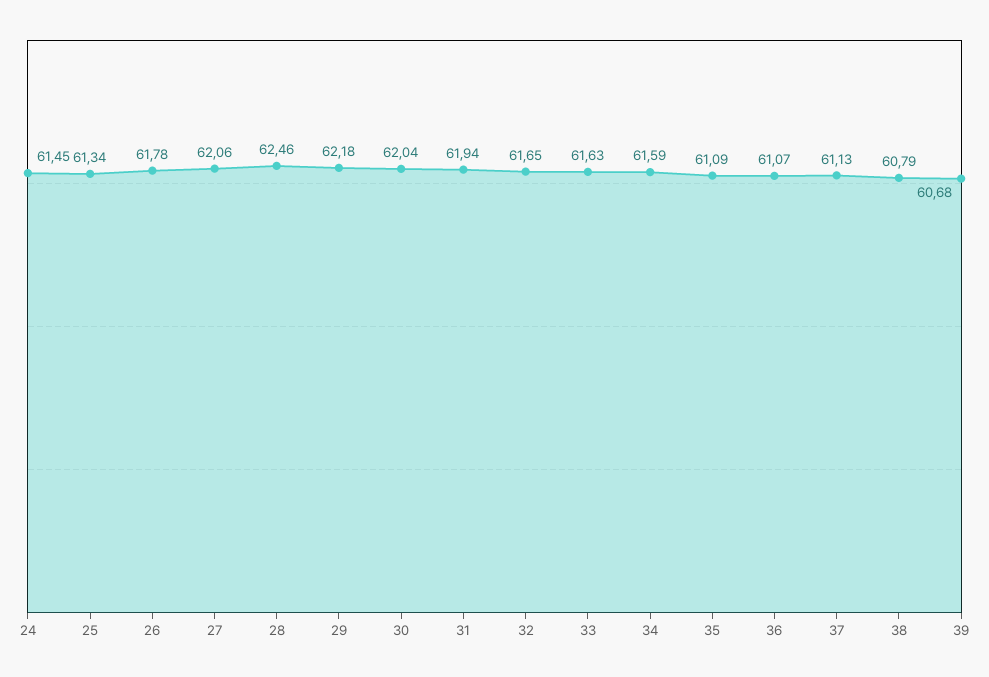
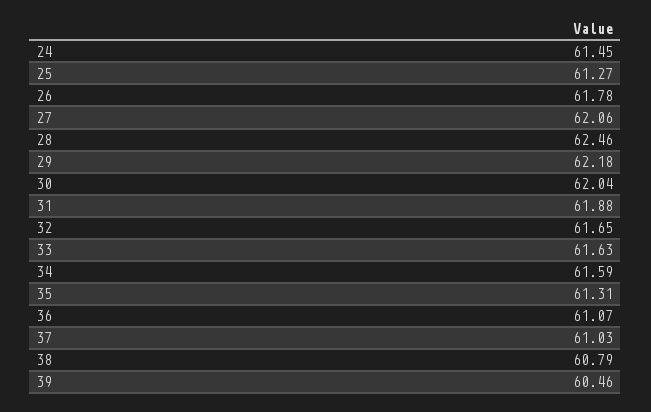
  {
    "24": 61.45,
-   "25": 61.34,
+   "25": 61.27,
    "26": 61.78,
    "27": 62.06,
    "28": 62.46,
    "29": 62.18,
    "30": 62.04,
-   "31": 61.94,
+   "31": 61.88,
    "32": 61.65,
    "33": 61.63,
    "34": 61.59,
-   "35": 61.09,
+   "35": 61.31,
    "36": 61.07,
-   "37": 61.13,
+   "37": 61.03,
    "38": 60.79,
-   "39": 60.68
+   "39": 60.46
  }

